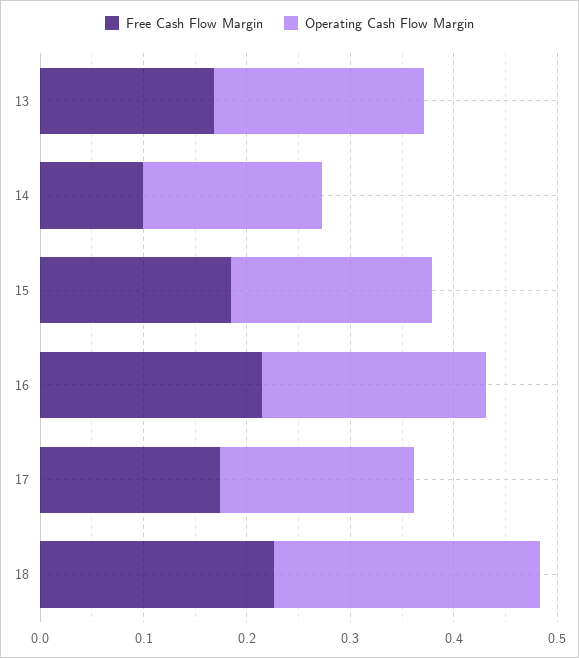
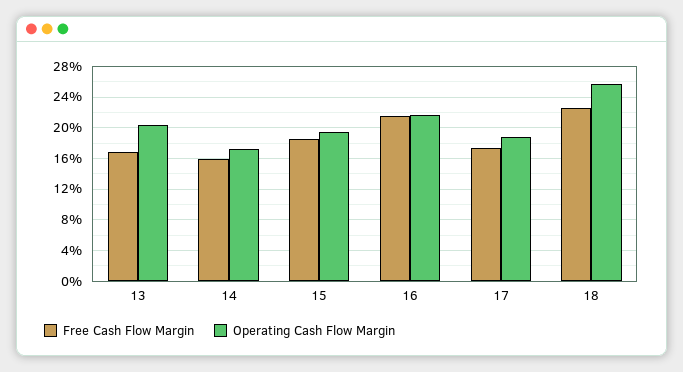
  {
    "Free Cash Flow Margin": {
      "13": 0.17,
-     "14": 0.1,
+     "14": 0.16,
      "15": 0.19,
      "16": 0.21,
      "17": 0.17,
      "18": 0.23
    },
    "Operating Cash Flow Margin": {
      "13": 0.2,
      "14": 0.17,
      "15": 0.19,
      "16": 0.22,
      "17": 0.19,
      "18": 0.26
    }
  }

